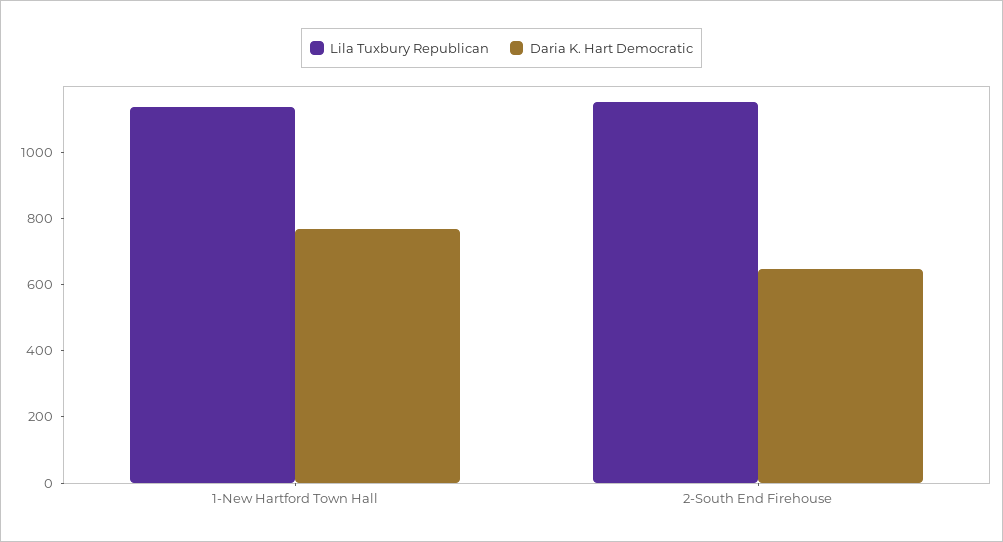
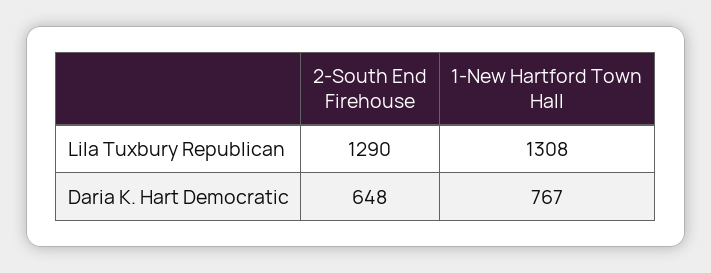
  {
    "Lila Tuxbury Republican": {
-     "1-New Hartford Town Hall": 1150,
+     "1-New Hartford Town Hall": 1308,
-     "2-South End Firehouse": 1150
+     "2-South End Firehouse": 1290
    },
    "Daria K. Hart Democratic": {
      "1-New Hartford Town Hall": 767,
      "2-South End Firehouse": 648
    }
  }

